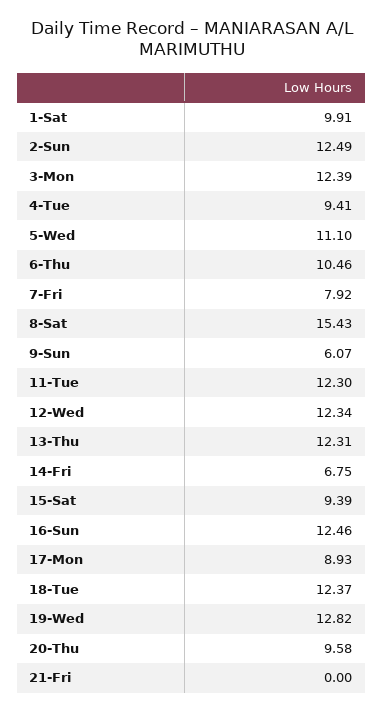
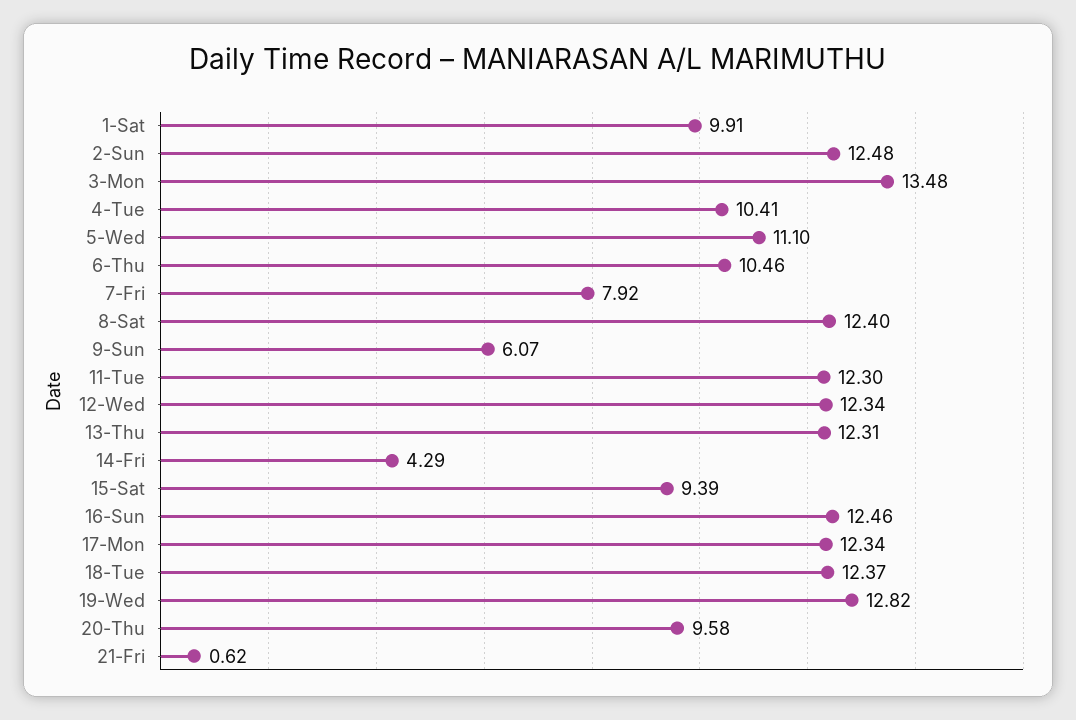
  {
    "1-Sat": 9.91,
-   "2-Sun": 12.49,
+   "2-Sun": 12.48,
-   "3-Mon": 12.39,
+   "3-Mon": 13.48,
-   "4-Tue": 9.41,
+   "4-Tue": 10.41,
    "5-Wed": 11.1,
    "6-Thu": 10.46,
    "7-Fri": 7.92,
-   "8-Sat": 15.43,
+   "8-Sat": 12.4,
    "9-Sun": 6.07,
    "11-Tue": 12.3,
    "12-Wed": 12.34,
    "13-Thu": 12.31,
-   "14-Fri": 6.75,
+   "14-Fri": 4.29,
    "15-Sat": 9.39,
    "16-Sun": 12.46,
-   "17-Mon": 8.93,
+   "17-Mon": 12.34,
    "18-Tue": 12.37,
    "19-Wed": 12.82,
    "20-Thu": 9.58,
-   "21-Fri": 0
+   "21-Fri": 0.62
  }

